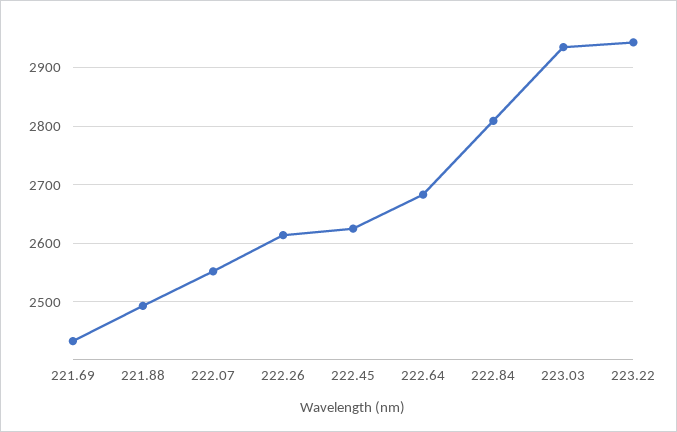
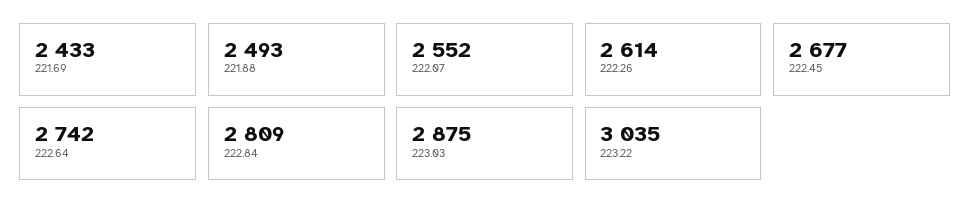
  {
    "221.69": 2433,
    "221.88": 2493,
    "222.07": 2552,
    "222.26": 2614,
-   "222.45": 2620,
+   "222.45": 2677,
-   "222.64": 2680,
+   "222.64": 2742,
    "222.84": 2809,
-   "223.03": 2940,
+   "223.03": 2875,
-   "223.22": 2940
+   "223.22": 3035
  }

